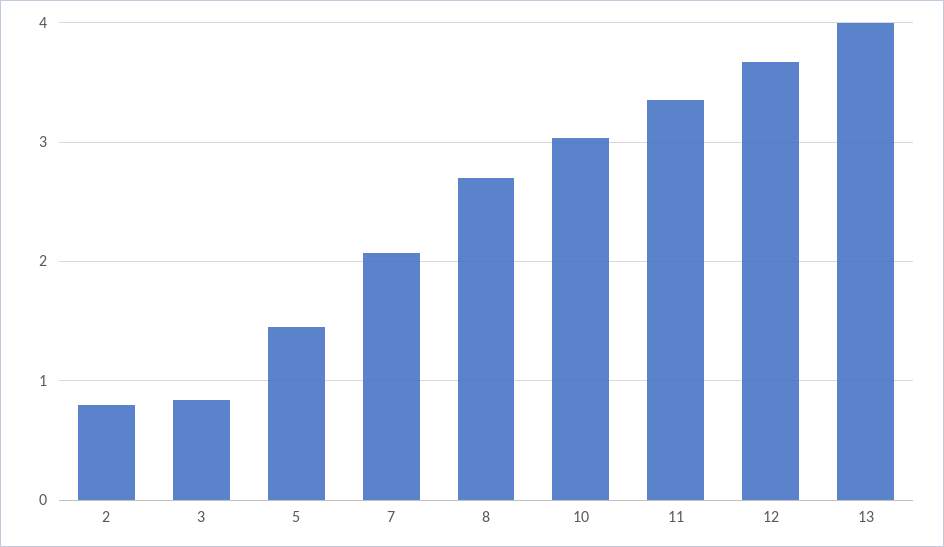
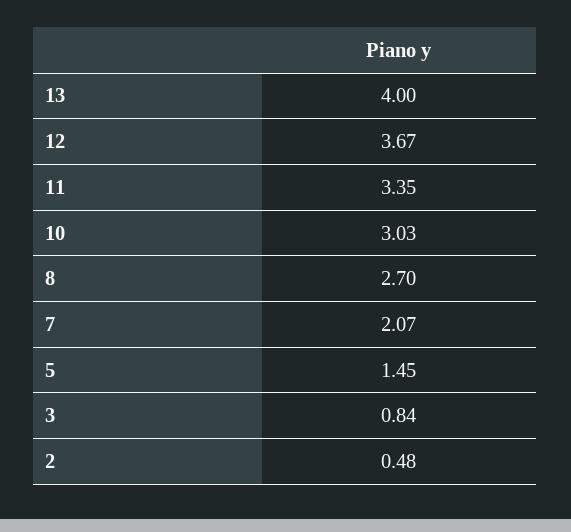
  {
-   "2": 0.8,
+   "2": 0.48,
    "3": 0.84,
    "5": 1.45,
    "7": 2.07,
    "8": 2.7,
    "10": 3.03,
    "11": 3.35,
    "12": 3.67,
    "13": 4
  }

